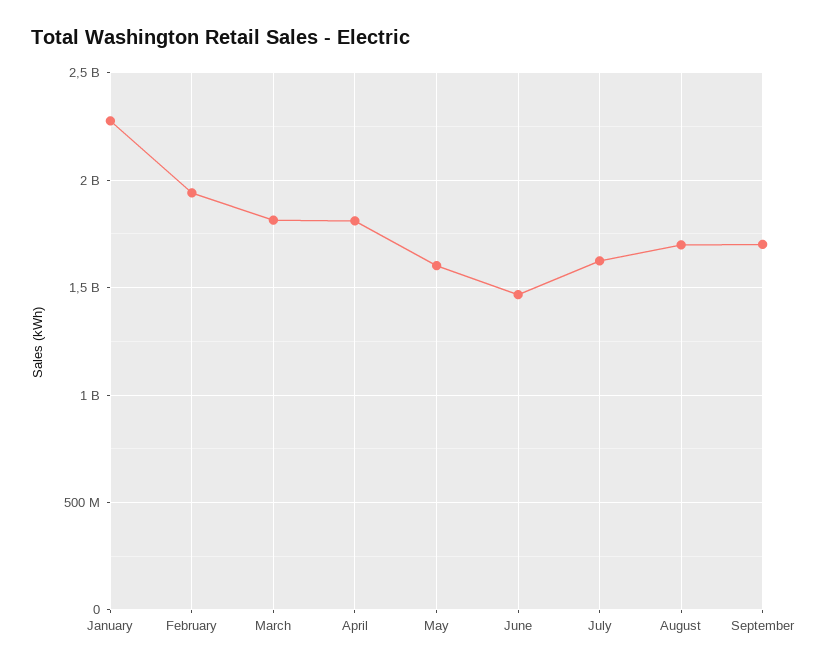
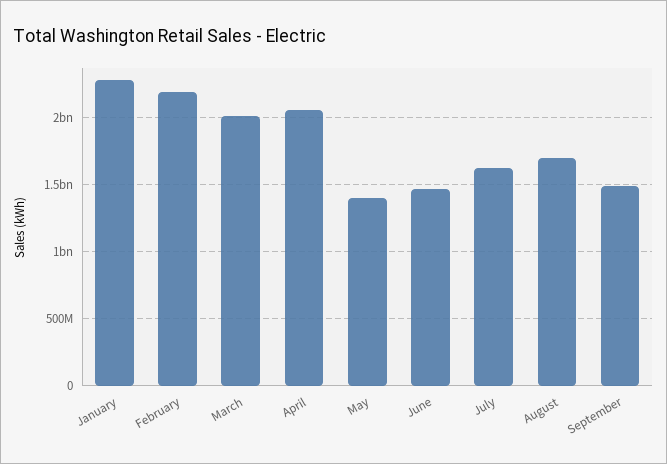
  {
    "January": 2300000000,
-   "February": 1950000000,
+   "February": 2200000000,
-   "March": 1800000000,
+   "March": 2000000000,
-   "April": 1800000000,
+   "April": 2050000000,
-   "May": 1600000000,
+   "May": 1400000000,
    "June": 1450000000,
    "July": 1650000000,
    "August": 1700000000,
-   "September": 1700000000
+   "September": 1500000000
  }

